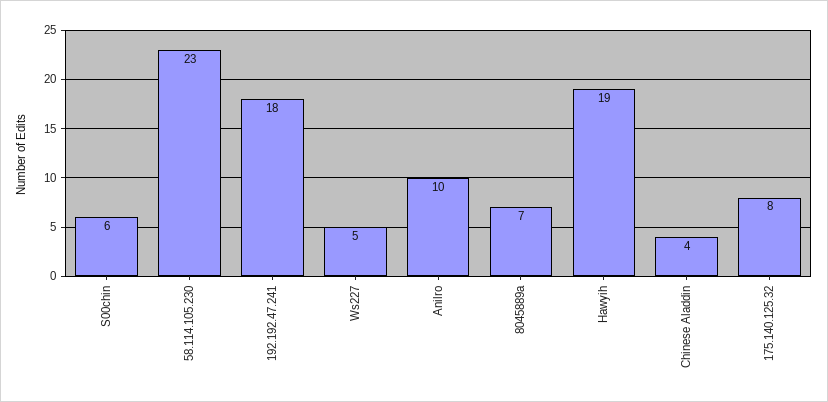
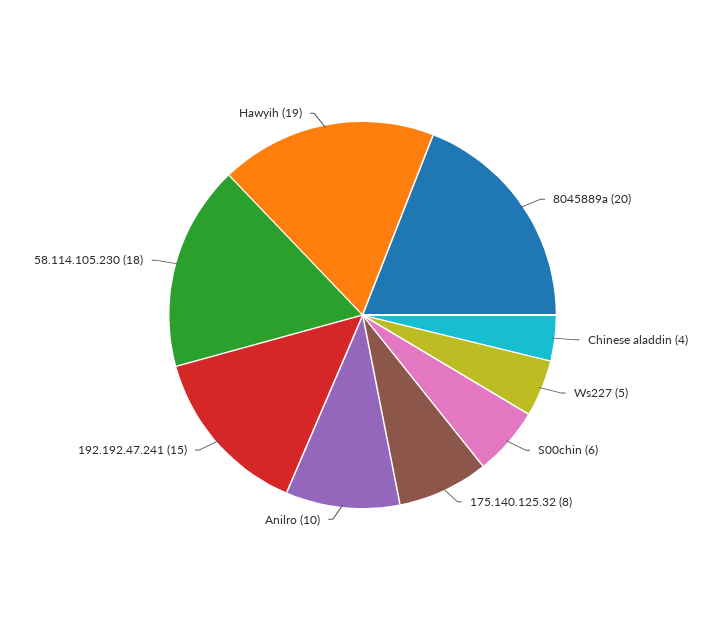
  {
    "S00chin": 6,
-   "58.114.105.230": 23,
+   "58.114.105.230": 18,
-   "192.192.47.241": 18,
+   "192.192.47.241": 15,
    "Ws227": 5,
    "Anilro": 10,
-   "8045889a": 7,
+   "8045889a": 20,
    "Hawyih": 19,
    "Chinese Aladdin": 4,
    "175.140.125.32": 8
  }

